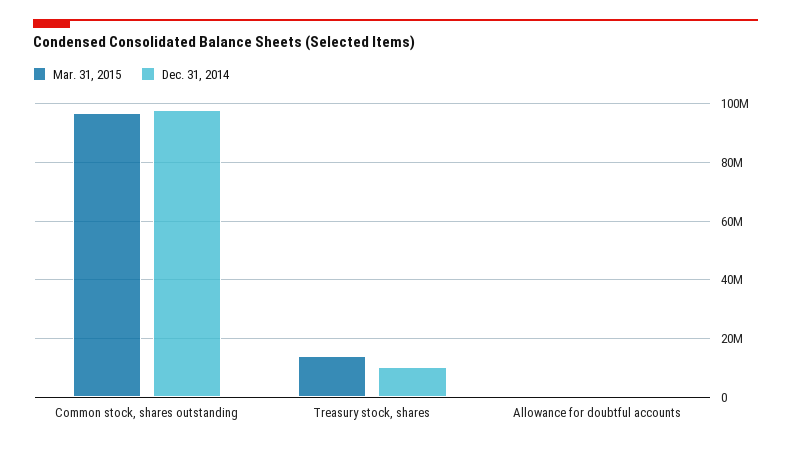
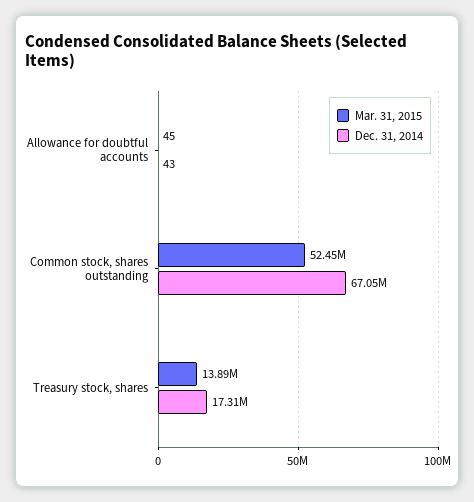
  {
    "Mar. 31, 2015": {
-     "Common stock, shares outstanding": 97500000,
+     "Common stock, shares outstanding": 52450000,
      "Treasury stock, shares": 13890000,
      "Allowance for doubtful accounts": 45
    },
    "Dec. 31, 2014": {
-     "Common stock, shares outstanding": 97500000,
+     "Common stock, shares outstanding": 67050000,
-     "Treasury stock, shares": 10000000,
+     "Treasury stock, shares": 17310000,
      "Allowance for doubtful accounts": 43
    }
  }

